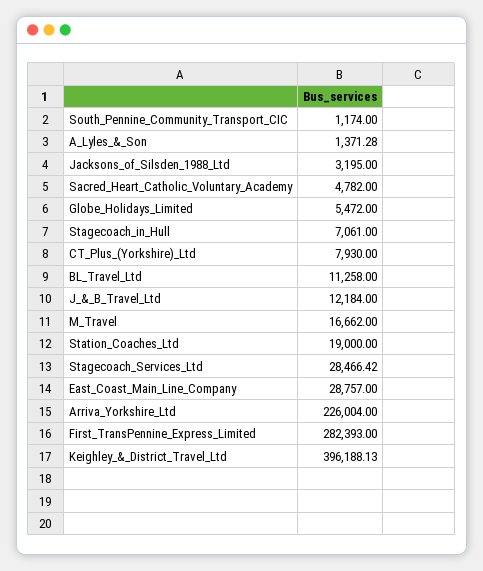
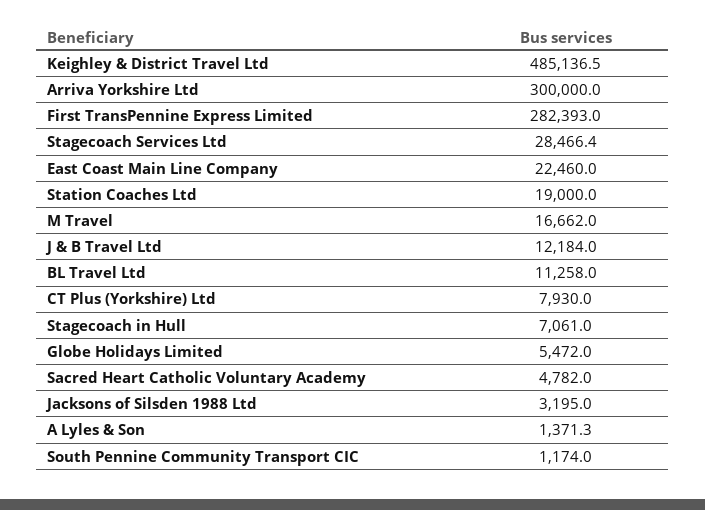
  {
    "South_Pennine_Community_Transport_CIC": 1174,
    "A_Lyles_&_Son": 1371.28,
    "Jacksons_of_Silsden_1988_Ltd": 3195,
    "Sacred_Heart_Catholic_Voluntary_Academy": 4782,
    "Globe_Holidays_Limited": 5472,
    "Stagecoach_in_Hull": 7061,
    "CT_Plus_(Yorkshire)_Ltd": 7930,
    "BL_Travel_Ltd": 11258,
    "J_&_B_Travel_Ltd": 12184,
    "M_Travel": 16662,
    "Station_Coaches_Ltd": 19000,
    "Stagecoach_Services_Ltd": 28466.42,
-   "East_Coast_Main_Line_Company": 28757,
+   "East_Coast_Main_Line_Company": 22460,
-   "Arriva_Yorkshire_Ltd": 226004,
+   "Arriva_Yorkshire_Ltd": 300000,
    "First_TransPennine_Express_Limited": 282393,
-   "Keighley_&_District_Travel_Ltd": 396188.13
+   "Keighley_&_District_Travel_Ltd": 485136.5
  }

